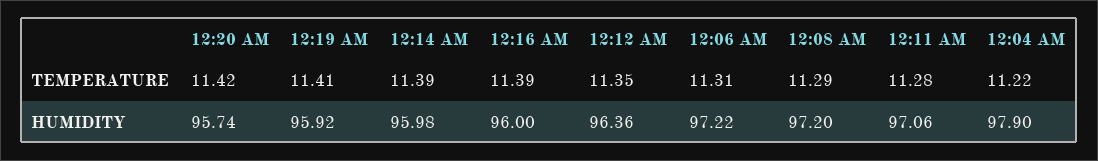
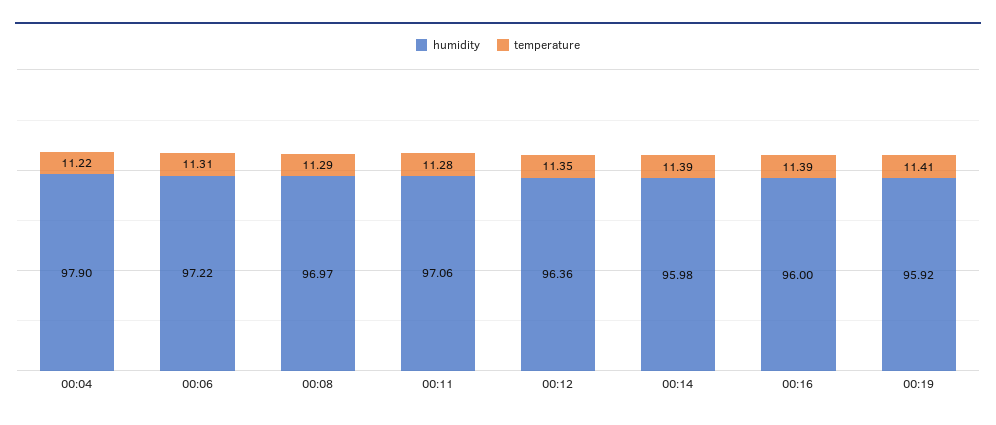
  {
    "TEMPERATURE": {
-     "12:20 AM": 11.42,
      "12:19 AM": 11.41,
      "12:14 AM": 11.39,
      "12:16 AM": 11.39,
      "12:12 AM": 11.35,
      "12:06 AM": 11.31,
      "12:08 AM": 11.29,
      "12:11 AM": 11.28,
      "12:04 AM": 11.22
    },
    "HUMIDITY": {
-     "12:20 AM": 95.74,
      "12:19 AM": 95.92,
      "12:14 AM": 95.98,
      "12:16 AM": 96,
      "12:12 AM": 96.36,
      "12:06 AM": 97.22,
-     "12:08 AM": 97.2,
+     "12:08 AM": 96.97,
      "12:11 AM": 97.06,
      "12:04 AM": 97.9
    }
  }

